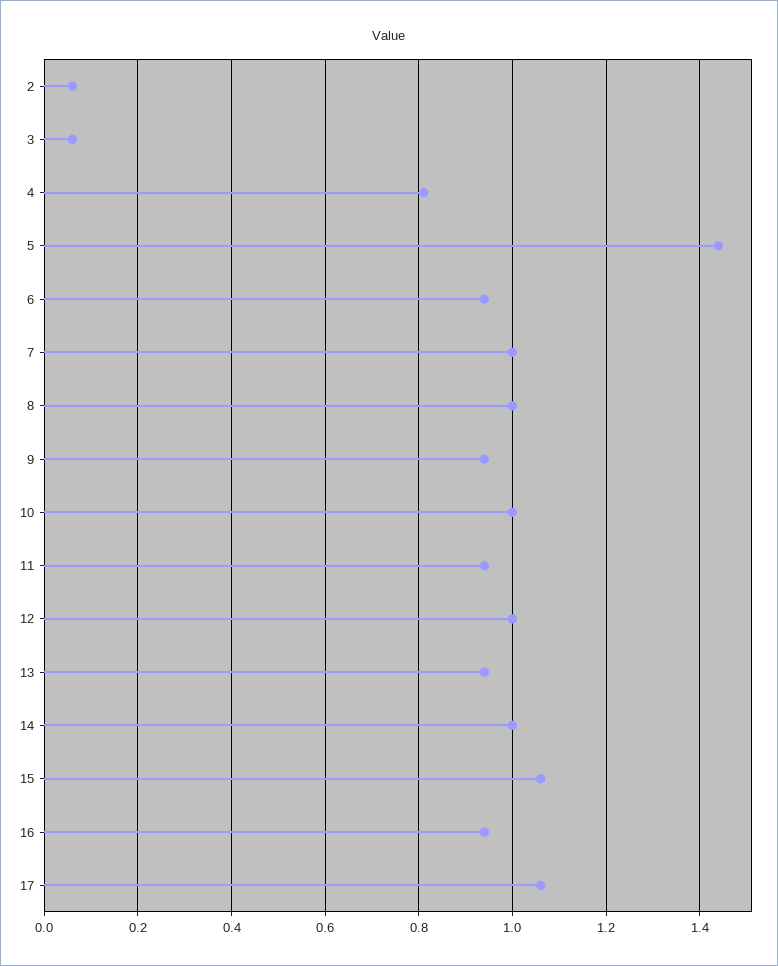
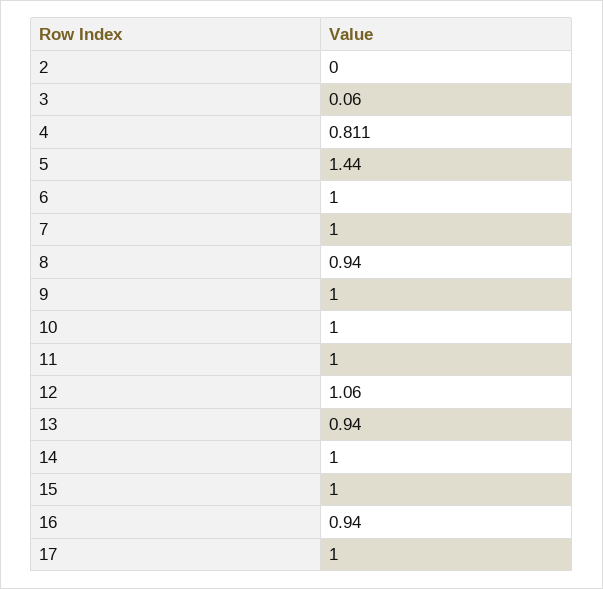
  {
-   "2": 0.06,
+   "2": 0,
    "3": 0.06,
    "4": 0.811,
    "5": 1.44,
-   "6": 0.94,
+   "6": 1,
    "7": 1,
-   "8": 1,
+   "8": 0.94,
-   "9": 0.94,
+   "9": 1,
    "10": 1,
-   "11": 0.94,
+   "11": 1,
-   "12": 1,
+   "12": 1.06,
    "13": 0.94,
    "14": 1,
-   "15": 1.06,
+   "15": 1,
    "16": 0.94,
-   "17": 1.06
+   "17": 1
  }

